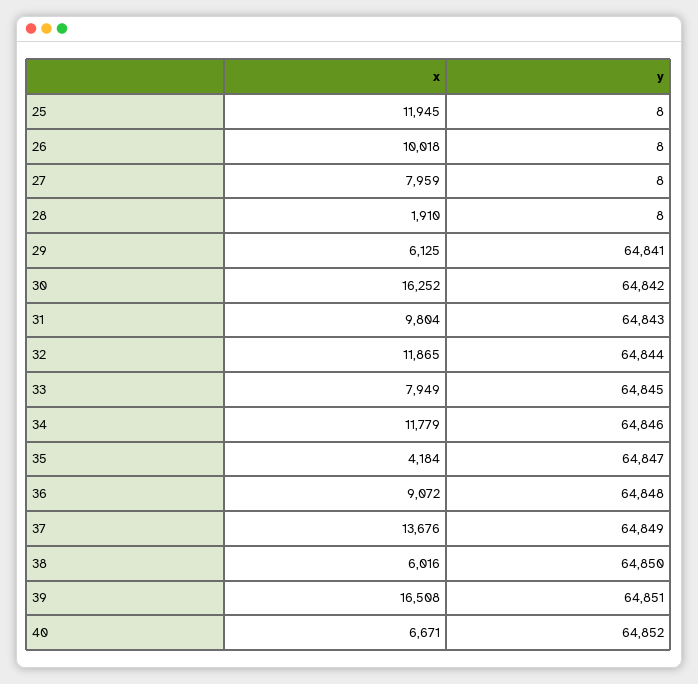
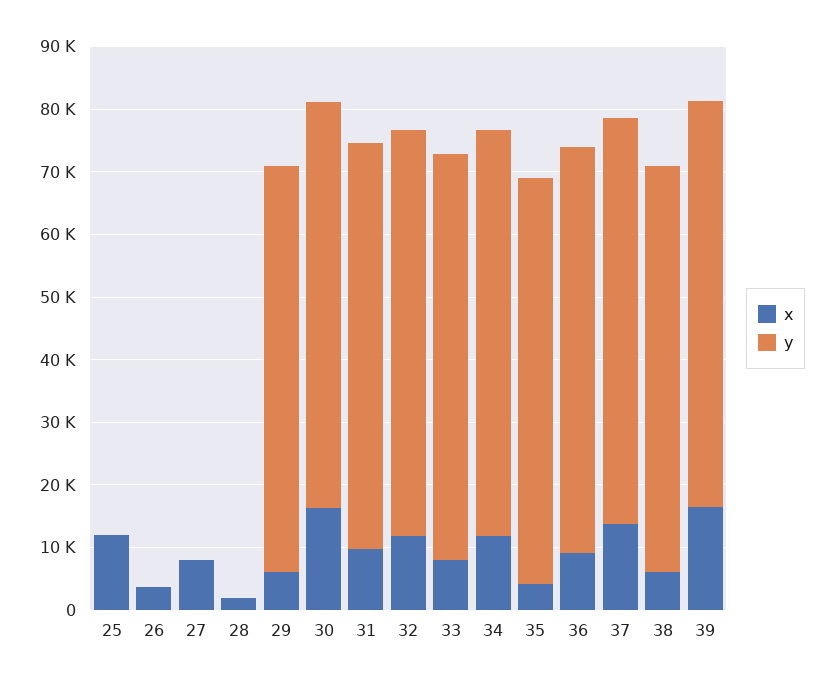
  {
    "x": {
      "25": 11945,
-     "26": 10018,
+     "26": 4000,
      "27": 7959,
      "28": 1910,
      "29": 6125,
      "30": 16252,
      "31": 9804,
      "32": 11865,
      "33": 7949,
      "34": 11779,
      "35": 4184,
      "36": 9072,
      "37": 13676,
      "38": 6016,
-     "39": 16508,
+     "39": 16508
-     "40": 6671
    },
    "y": {
      "25": 8,
      "26": 8,
      "27": 8,
      "28": 8,
      "29": 64841,
      "30": 64842,
      "31": 64843,
      "32": 64844,
      "33": 64845,
      "34": 64846,
      "35": 64847,
      "36": 64848,
      "37": 64849,
      "38": 64850,
-     "39": 64851,
+     "39": 64851
-     "40": 64852
    }
  }

